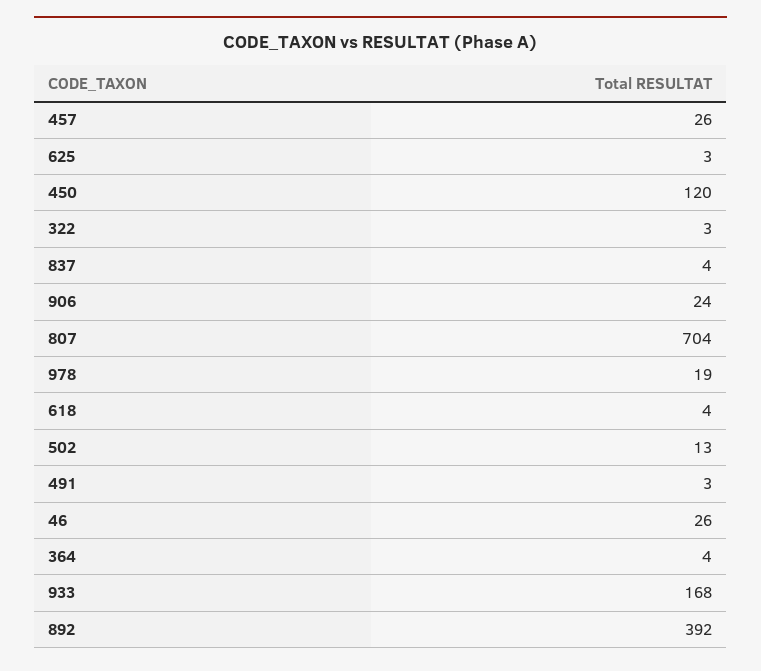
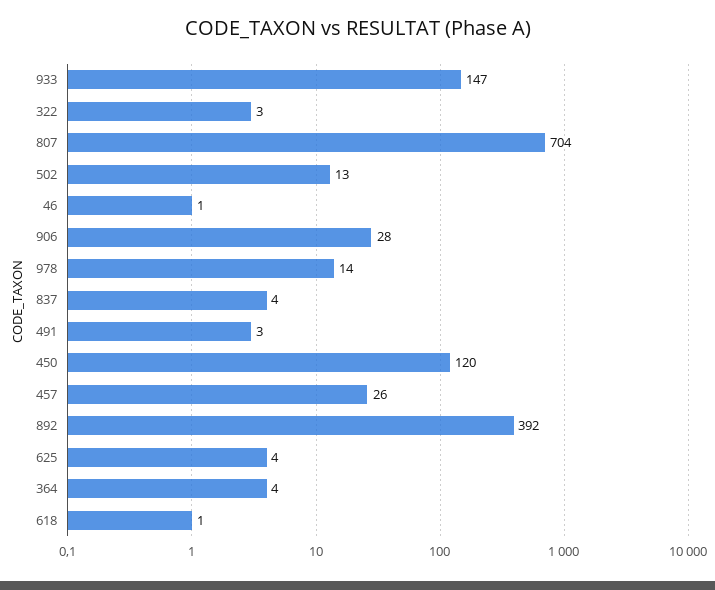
  {
    "457": 26,
-   "625": 3,
+   "625": 4,
    "450": 120,
    "322": 3,
    "837": 4,
-   "906": 24,
+   "906": 28,
    "807": 704,
-   "978": 19,
+   "978": 14,
-   "618": 4,
+   "618": 1,
    "502": 13,
    "491": 3,
-   "46": 26,
+   "46": 1,
    "364": 4,
-   "933": 168,
+   "933": 147,
    "892": 392
  }

